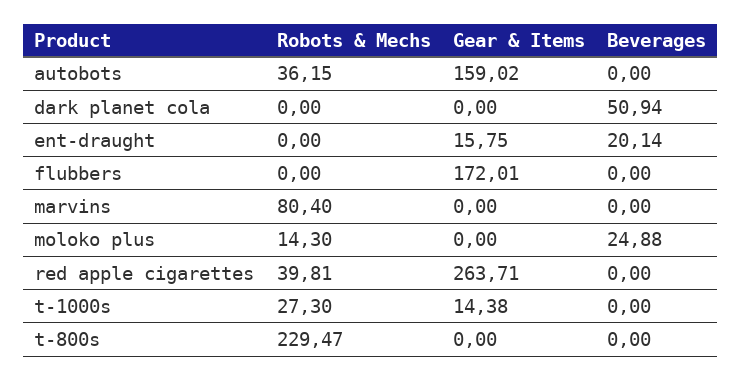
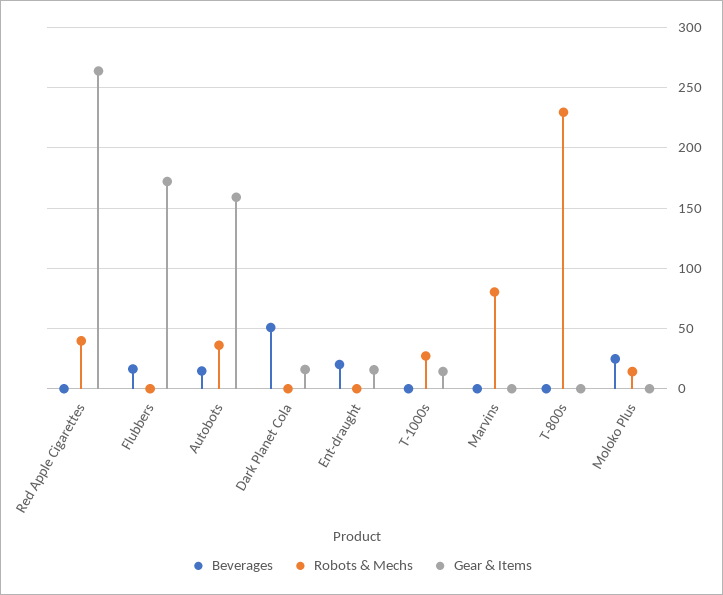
  {
    "Robots & Mechs": {
      "autobots": 36.15,
      "dark planet cola": 0,
      "ent-draught": 0,
      "flubbers": 0,
      "marvins": 80.4,
      "moloko plus": 14.3,
      "red apple cigarettes": 39.81,
      "t-1000s": 27.3,
      "t-800s": 229.47
    },
    "Gear & Items": {
      "autobots": 159.02,
-     "dark planet cola": 0,
+     "dark planet cola": 15,
      "ent-draught": 15.75,
      "flubbers": 172.01,
      "marvins": 0,
      "moloko plus": 0,
      "red apple cigarettes": 263.71,
      "t-1000s": 14.38,
      "t-800s": 0
    },
    "Beverages": {
-     "autobots": 0,
+     "autobots": 15,
      "dark planet cola": 50.94,
      "ent-draught": 20.14,
-     "flubbers": 0,
+     "flubbers": 15,
      "marvins": 0,
      "moloko plus": 24.88,
      "red apple cigarettes": 0,
      "t-1000s": 0,
      "t-800s": 0
    }
  }

